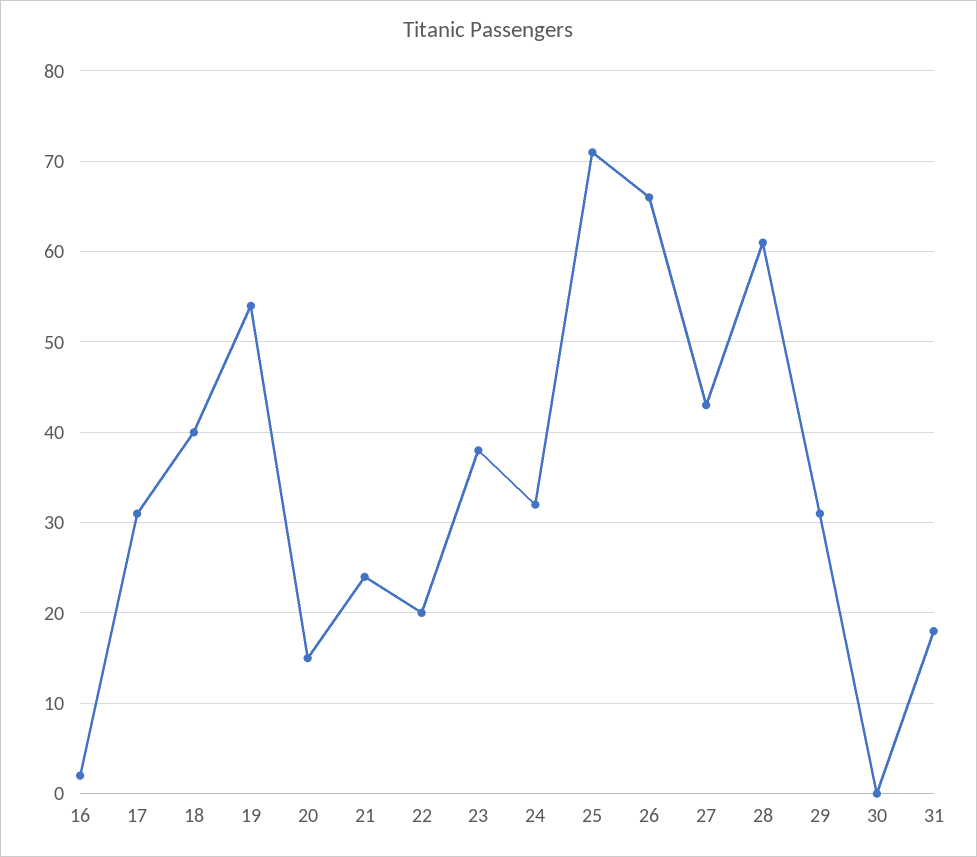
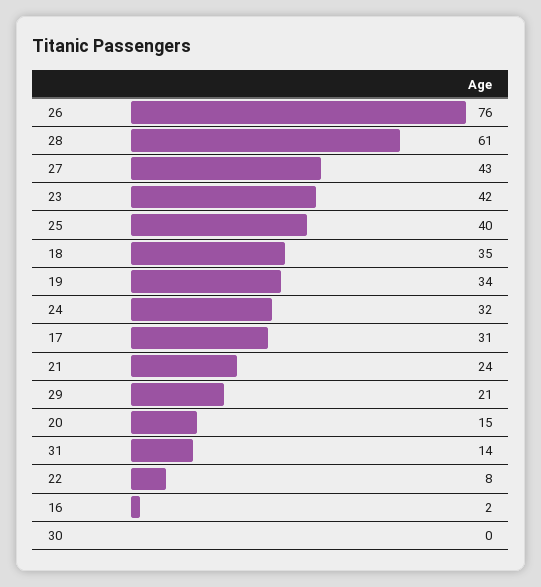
  {
    "16": 2,
    "17": 31,
-   "18": 40,
+   "18": 35,
-   "19": 54,
+   "19": 34,
    "20": 15,
    "21": 24,
-   "22": 20,
+   "22": 8,
-   "23": 38,
+   "23": 42,
    "24": 32,
-   "25": 71,
+   "25": 40,
-   "26": 66,
+   "26": 76,
    "27": 43,
    "28": 61,
-   "29": 31,
+   "29": 21,
    "30": 0,
-   "31": 18
+   "31": 14
  }

